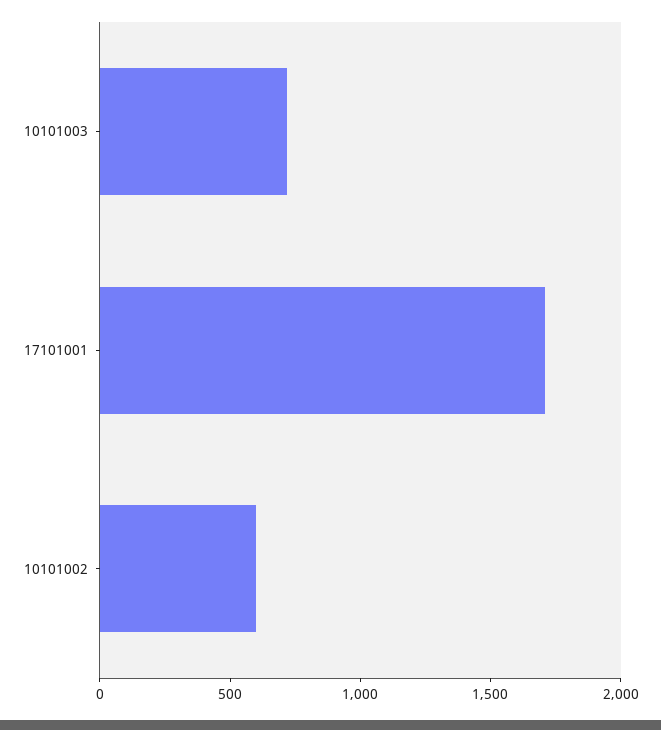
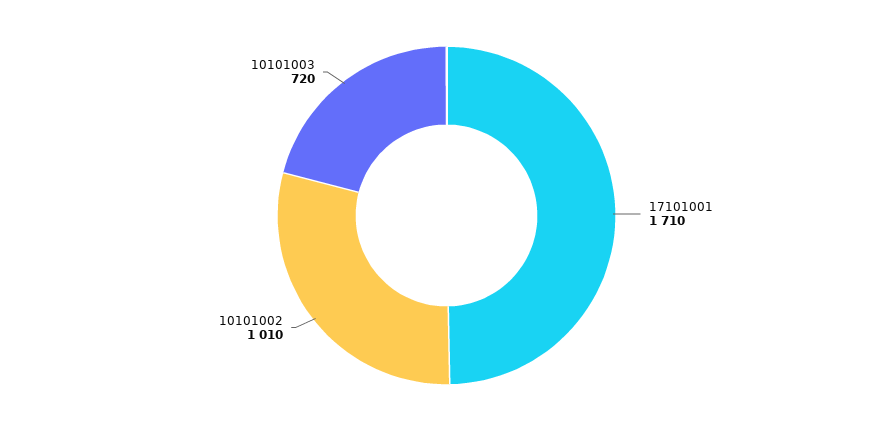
  {
    "10101003": 720,
    "17101001": 1710,
-   "10101002": 600
+   "10101002": 1010
  }

